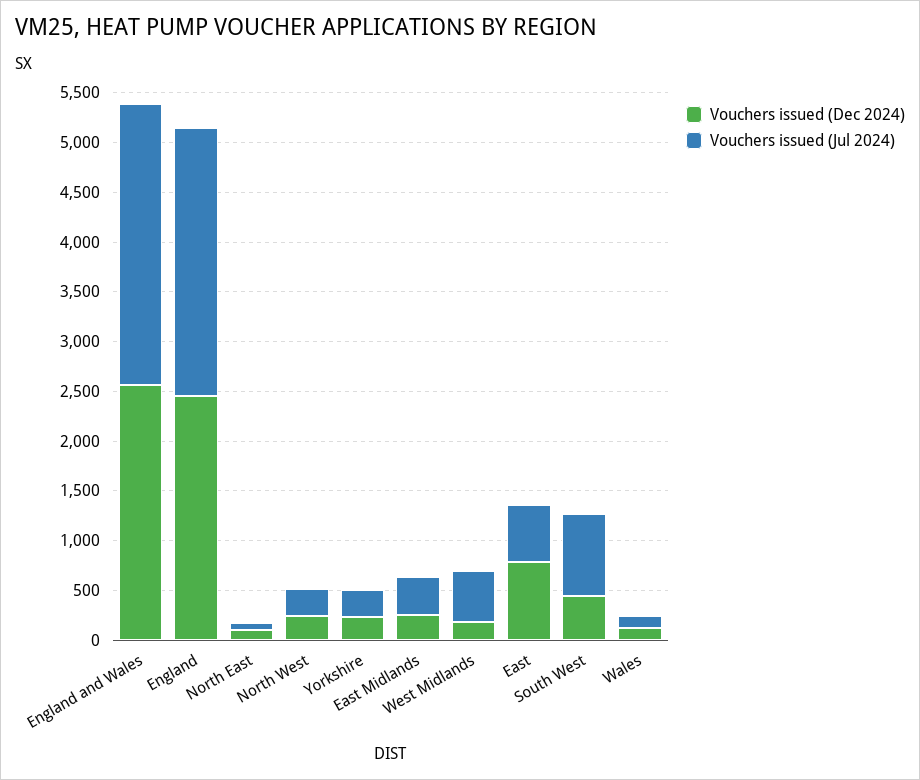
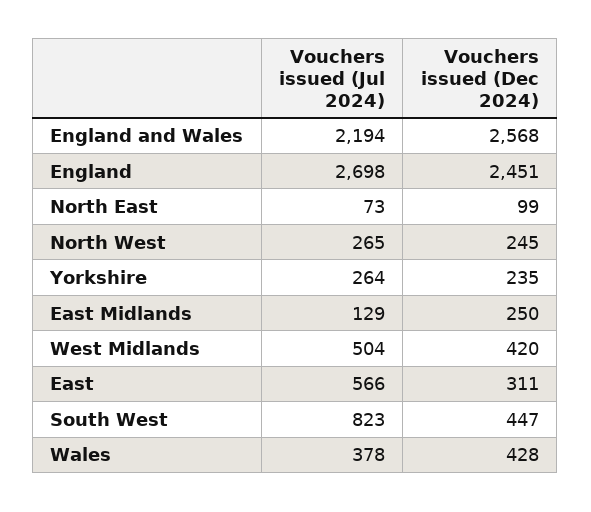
  {
    "Vouchers issued (Dec 2024)": {
      "England and Wales": 2568,
      "England": 2451,
      "North East": 99,
      "North West": 245,
      "Yorkshire": 235,
      "East Midlands": 250,
-     "West Midlands": 200,
+     "West Midlands": 420,
-     "East": 800,
+     "East": 311,
      "South West": 447,
-     "Wales": 100
+     "Wales": 428
    },
    "Vouchers issued (Jul 2024)": {
-     "England and Wales": 2800,
+     "England and Wales": 2194,
      "England": 2698,
      "North East": 73,
      "North West": 265,
      "Yorkshire": 264,
-     "East Midlands": 400,
+     "East Midlands": 129,
      "West Midlands": 504,
      "East": 566,
      "South West": 823,
-     "Wales": 100
+     "Wales": 378
    }
  }

